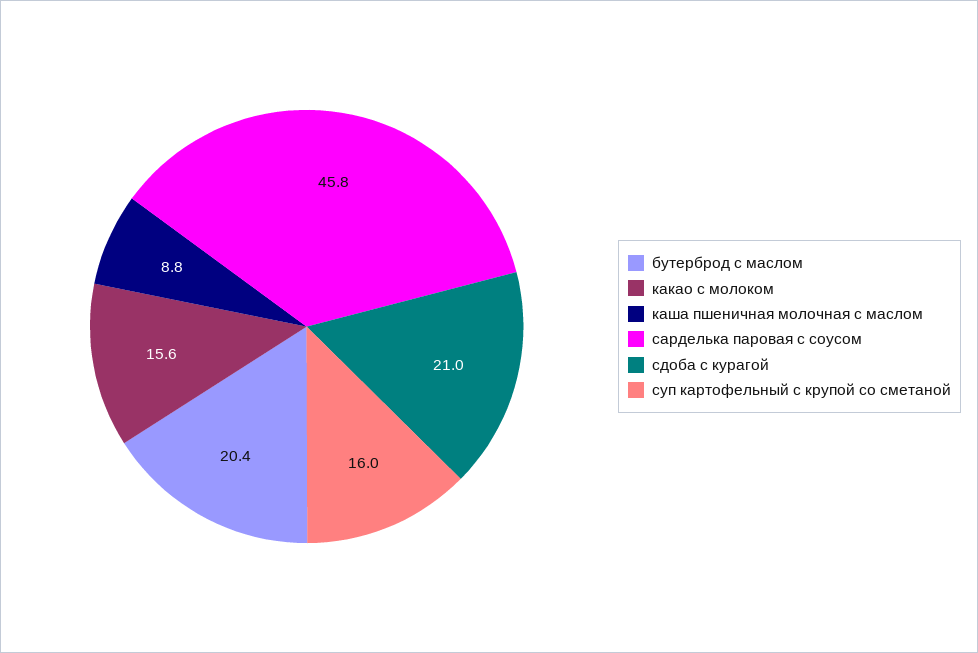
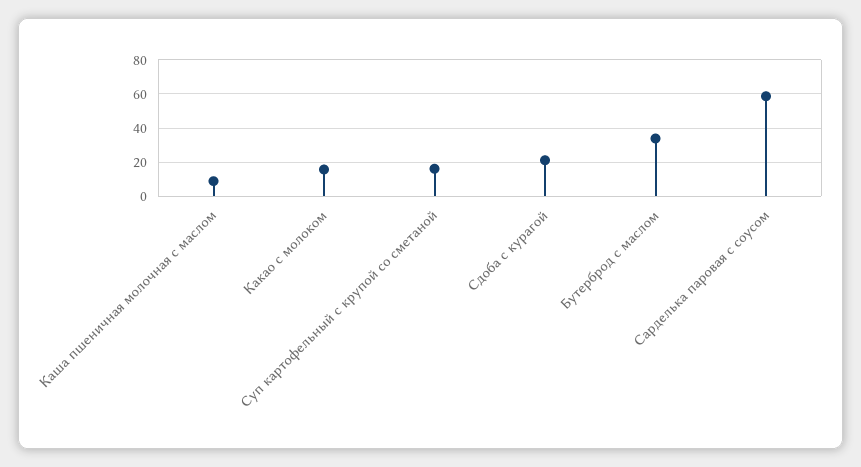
  {
-   "бутерброд с маслом": 20.4,
+   "бутерброд с маслом": 35,
    "какао с молоком": 15.6,
    "каша пшеничная молочная с маслом": 8.8,
-   "сарделька паровая с соусом": 45.8,
+   "сарделька паровая с соусом": 60,
    "сдоба с курагой": 21,
    "суп картофельный с крупой со сметаной": 16
  }

